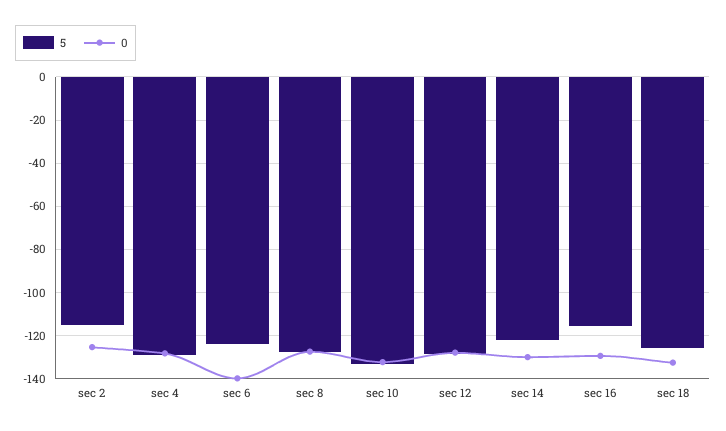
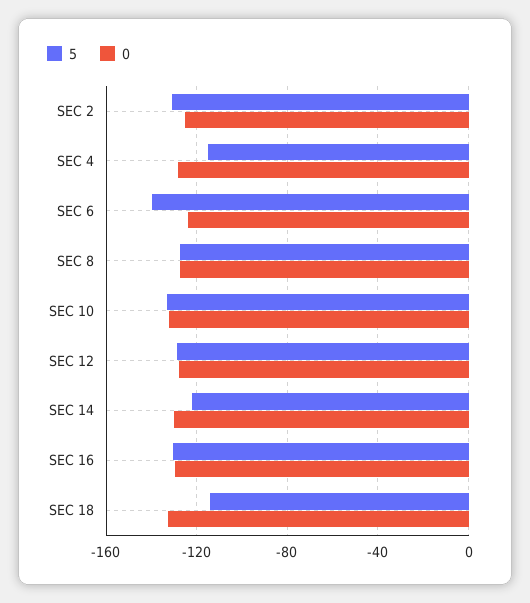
  {
    "5": {
-     "sec 2": -115,
+     "sec 2": -130,
-     "sec 4": -130,
+     "sec 4": -115,
-     "sec 6": -125,
+     "sec 6": -140,
      "sec 8": -130,
      "sec 10": -135,
      "sec 12": -130,
      "sec 14": -120,
-     "sec 16": -115,
+     "sec 16": -130,
-     "sec 18": -125
+     "sec 18": -115
    },
    "0": {
      "sec 2": -125,
      "sec 4": -130,
-     "sec 6": -140,
+     "sec 6": -125,
      "sec 8": -130,
      "sec 10": -130,
      "sec 12": -130,
      "sec 14": -130,
      "sec 16": -130,
      "sec 18": -135
    }
  }

